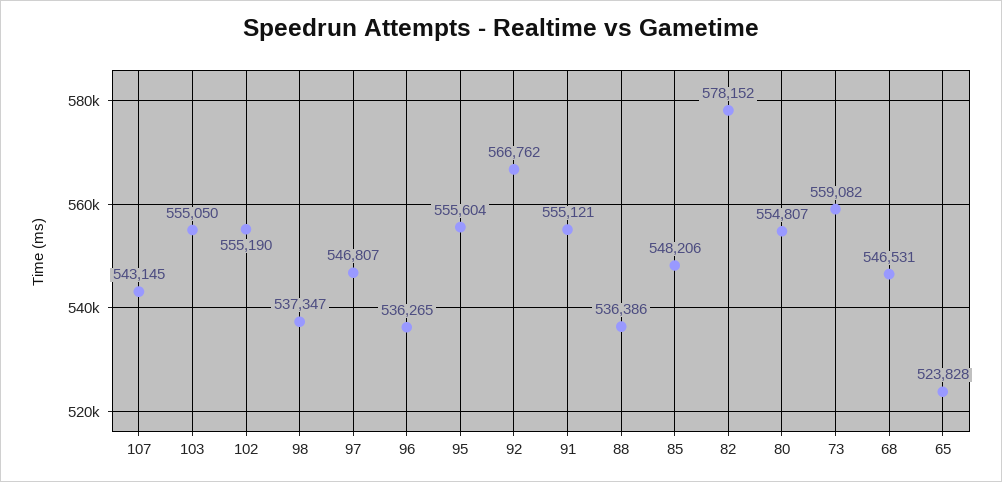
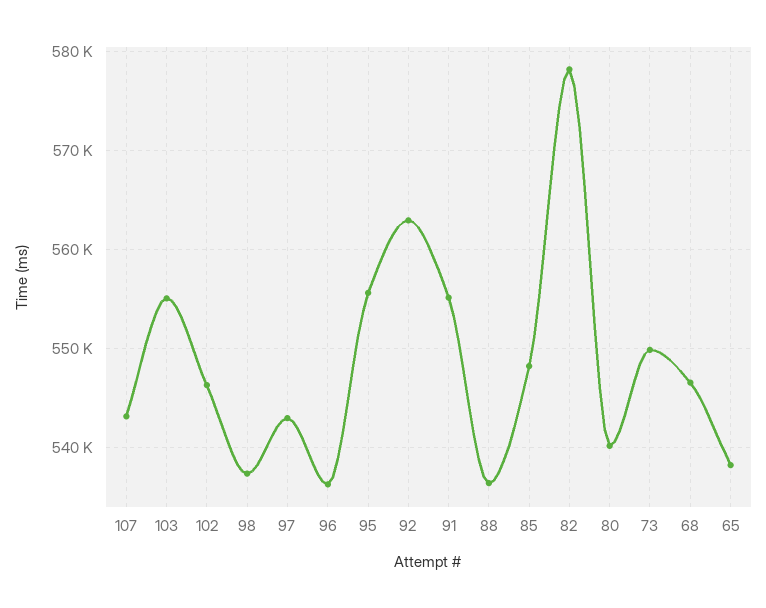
  {
    "107": 543145,
    "103": 555050,
-   "102": 555190,
+   "102": 546000,
    "98": 537347,
-   "97": 546807,
+   "97": 543000,
    "96": 536265,
    "95": 555604,
-   "92": 566762,
+   "92": 563000,
    "91": 555121,
    "88": 536386,
    "85": 548206,
    "82": 578152,
-   "80": 554807,
+   "80": 540000,
-   "73": 559082,
+   "73": 550000,
    "68": 546531,
-   "65": 523828
+   "65": 538000
  }

